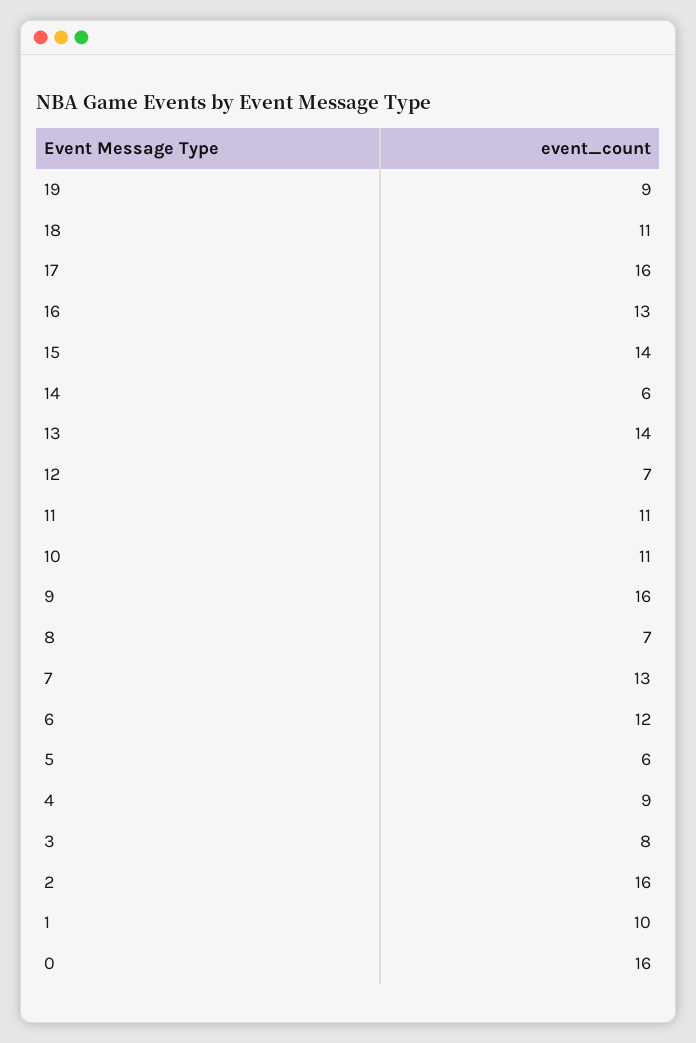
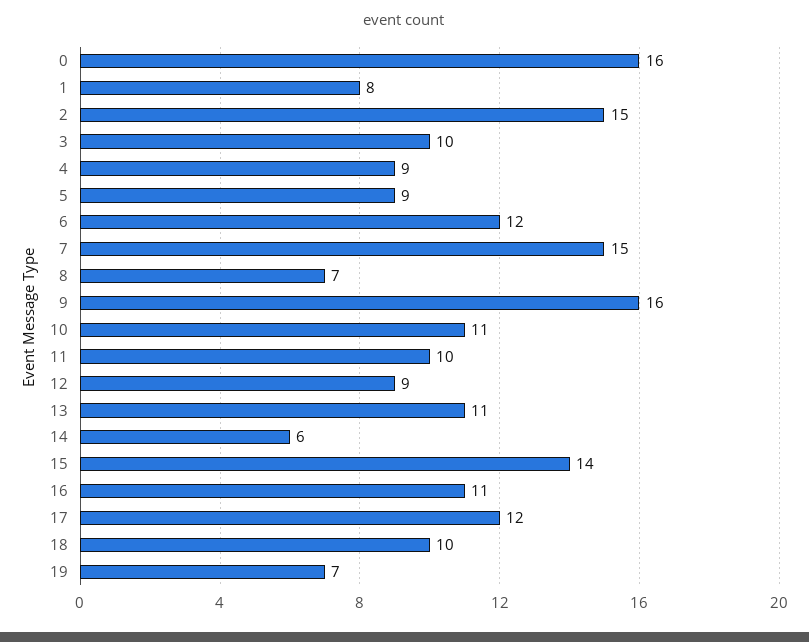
  {
-   "19": 9,
+   "19": 7,
-   "18": 11,
+   "18": 10,
-   "17": 16,
+   "17": 12,
-   "16": 13,
+   "16": 11,
    "15": 14,
    "14": 6,
-   "13": 14,
+   "13": 11,
-   "12": 7,
+   "12": 9,
-   "11": 11,
+   "11": 10,
    "10": 11,
    "9": 16,
    "8": 7,
-   "7": 13,
+   "7": 15,
    "6": 12,
-   "5": 6,
+   "5": 9,
    "4": 9,
-   "3": 8,
+   "3": 10,
-   "2": 16,
+   "2": 15,
-   "1": 10,
+   "1": 8,
    "0": 16
  }

